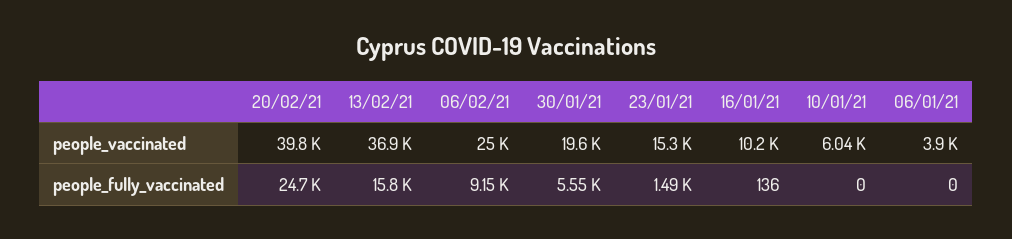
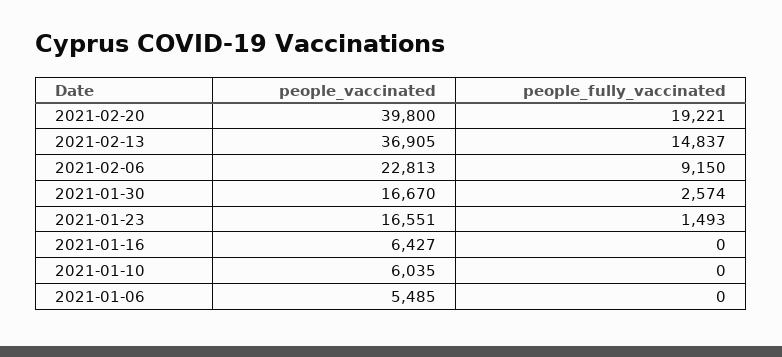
  {
    "20/02/21": {
      "people_vaccinated": 39800,
-     "people_fully_vaccinated": 24700
+     "people_fully_vaccinated": 19221
    },
    "13/02/21": {
      "people_vaccinated": 36905,
-     "people_fully_vaccinated": 15800
+     "people_fully_vaccinated": 14837
    },
    "06/02/21": {
-     "people_vaccinated": 25000,
+     "people_vaccinated": 22813,
      "people_fully_vaccinated": 9150
    },
    "30/01/21": {
-     "people_vaccinated": 19600,
+     "people_vaccinated": 16670,
-     "people_fully_vaccinated": 5550
+     "people_fully_vaccinated": 2574
    },
    "23/01/21": {
-     "people_vaccinated": 15300,
+     "people_vaccinated": 16551,
      "people_fully_vaccinated": 1493
    },
    "16/01/21": {
-     "people_vaccinated": 10200,
+     "people_vaccinated": 6427,
-     "people_fully_vaccinated": 136
+     "people_fully_vaccinated": 0
    },
    "10/01/21": {
      "people_vaccinated": 6035,
      "people_fully_vaccinated": 0
    },
    "06/01/21": {
-     "people_vaccinated": 3900,
+     "people_vaccinated": 5485,
      "people_fully_vaccinated": 0
    }
  }

